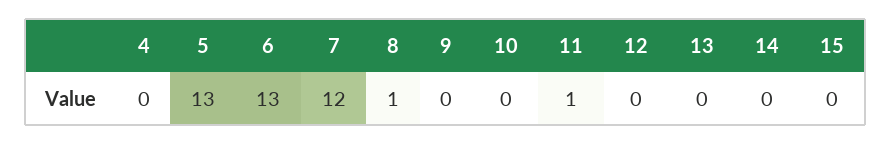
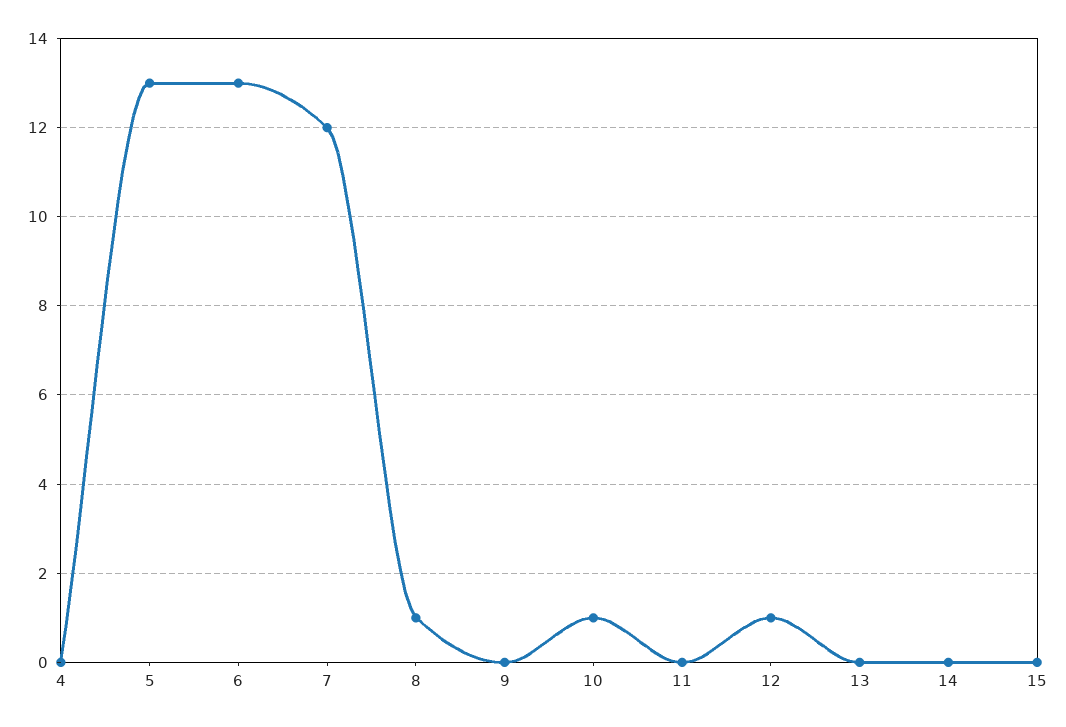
  {
    "4": 0,
    "5": 13,
    "6": 13,
    "7": 12,
    "8": 1,
    "9": 0,
-   "10": 0,
+   "10": 1,
-   "11": 1,
+   "11": 0,
-   "12": 0,
+   "12": 1,
    "13": 0,
    "14": 0,
    "15": 0
  }

